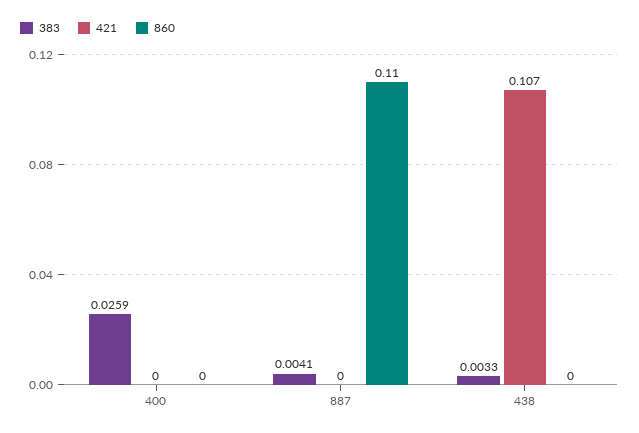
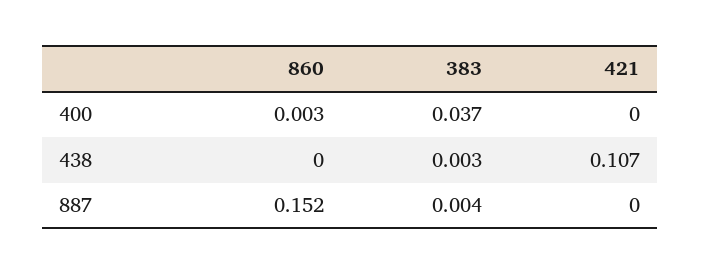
  {
    "383": {
-     "400": 0.0259,
+     "400": 0.037,
      "887": 0.0041,
      "438": 0.0033
    },
    "421": {
      "400": 0,
      "887": 0,
      "438": 0.107
    },
    "860": {
-     "400": 0,
+     "400": 0.003,
-     "887": 0.11,
+     "887": 0.152,
      "438": 0
    }
  }

